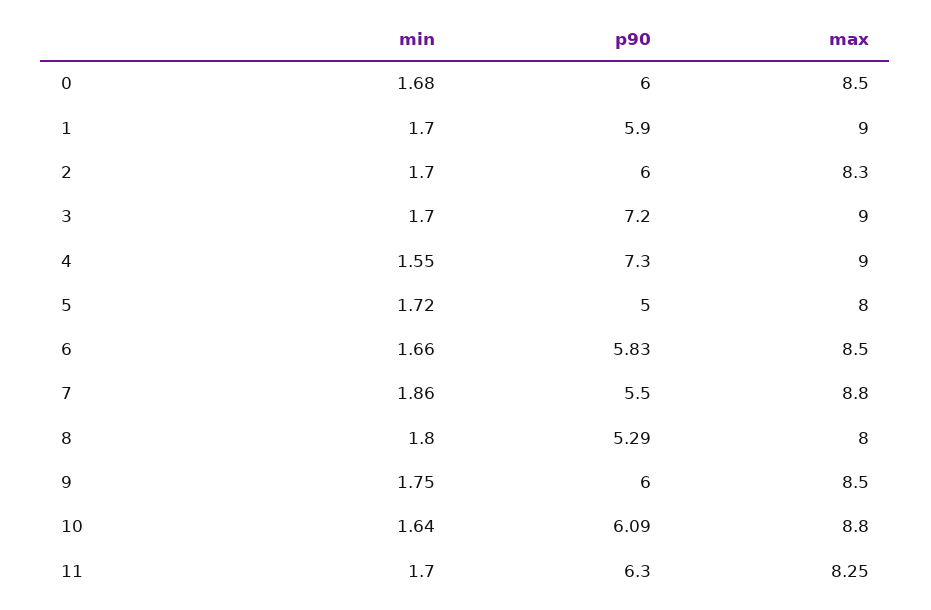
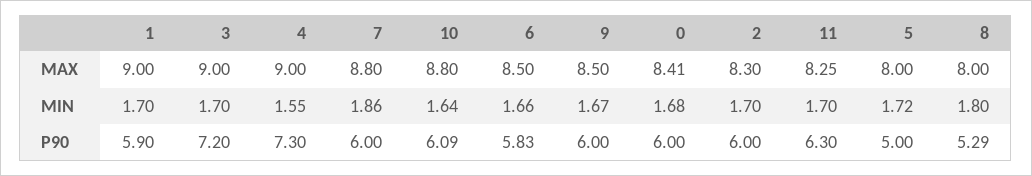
  {
    "min": {
      "0": 1.68,
      "1": 1.7,
      "2": 1.7,
      "3": 1.7,
      "4": 1.55,
      "5": 1.72,
      "6": 1.66,
      "7": 1.86,
      "8": 1.8,
-     "9": 1.75,
+     "9": 1.67,
      "10": 1.64,
      "11": 1.7
    },
    "p90": {
      "0": 6,
      "1": 5.9,
      "2": 6,
      "3": 7.2,
      "4": 7.3,
      "5": 5,
      "6": 5.83,
-     "7": 5.5,
+     "7": 6,
      "8": 5.29,
      "9": 6,
      "10": 6.09,
      "11": 6.3
    },
    "max": {
-     "0": 8.5,
+     "0": 8.41,
      "1": 9,
      "2": 8.3,
      "3": 9,
      "4": 9,
      "5": 8,
      "6": 8.5,
      "7": 8.8,
      "8": 8,
      "9": 8.5,
      "10": 8.8,
      "11": 8.25
    }
  }

